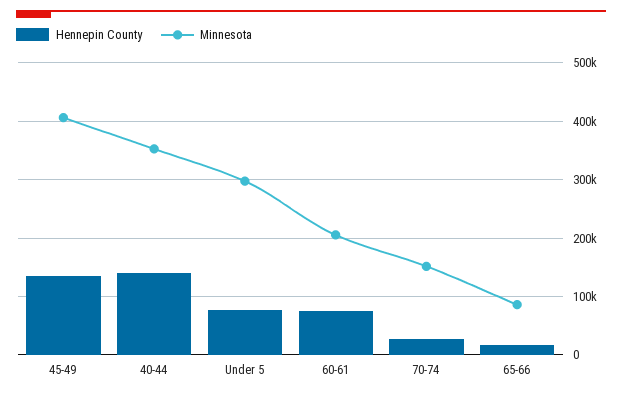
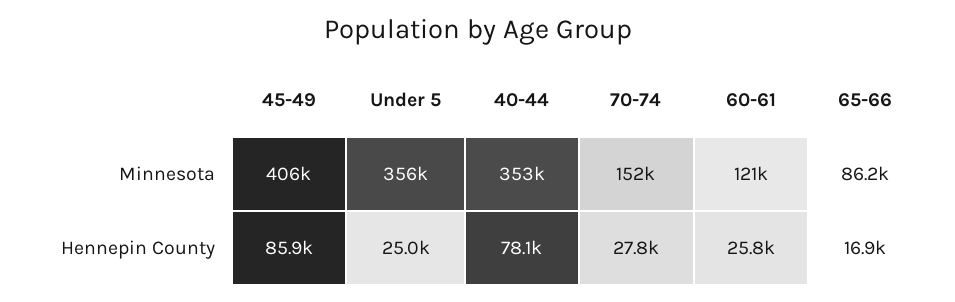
  {
    "Hennepin County": {
-     "45-49": 140000,
+     "45-49": 85900,
-     "40-44": 140000,
+     "40-44": 78100,
-     "Under 5": 80000,
+     "Under 5": 25000,
-     "60-61": 80000,
+     "60-61": 25800,
      "70-74": 27800,
      "65-66": 16900
    },
    "Minnesota": {
      "45-49": 406000,
      "40-44": 353000,
-     "Under 5": 300000,
+     "Under 5": 356000,
-     "60-61": 200000,
+     "60-61": 121000,
      "70-74": 152000,
      "65-66": 86200
    }
  }

